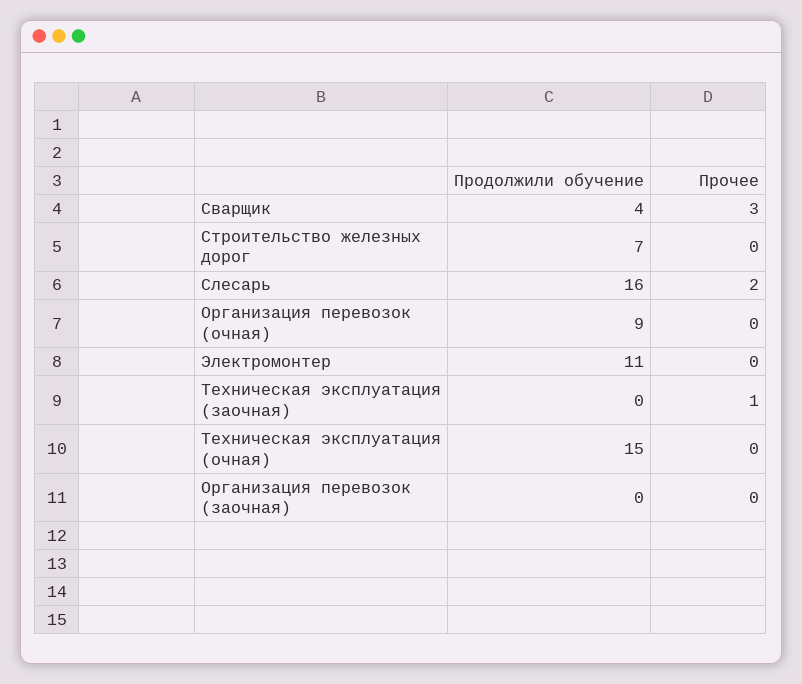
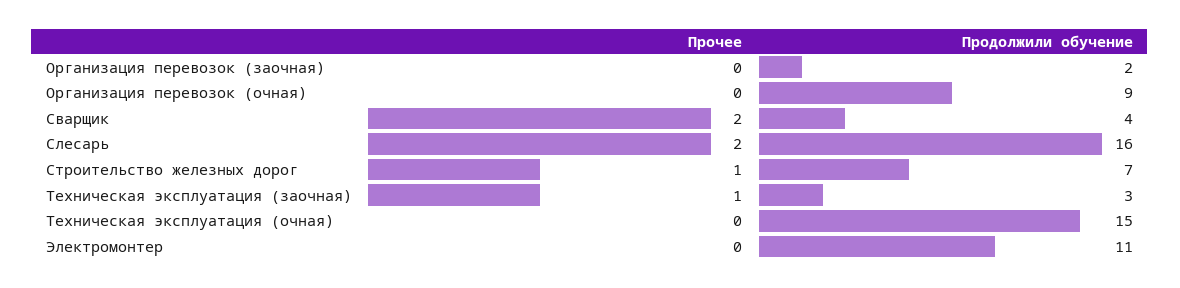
  {
    "Продолжили обучение": {
      "Сварщик": 4,
      "Строительство железных дорог": 7,
      "Слесарь": 16,
      "Организация перевозок (очная)": 9,
      "Электромонтер": 11,
-     "Техническая эксплуатация (заочная)": 0,
+     "Техническая эксплуатация (заочная)": 3,
      "Техническая эксплуатация (очная)": 15,
-     "Организация перевозок (заочная)": 0
+     "Организация перевозок (заочная)": 2
    },
    "Прочее": {
-     "Сварщик": 3,
+     "Сварщик": 2,
-     "Строительство железных дорог": 0,
+     "Строительство железных дорог": 1,
      "Слесарь": 2,
      "Организация перевозок (очная)": 0,
      "Электромонтер": 0,
      "Техническая эксплуатация (заочная)": 1,
      "Техническая эксплуатация (очная)": 0,
      "Организация перевозок (заочная)": 0
    }
  }

